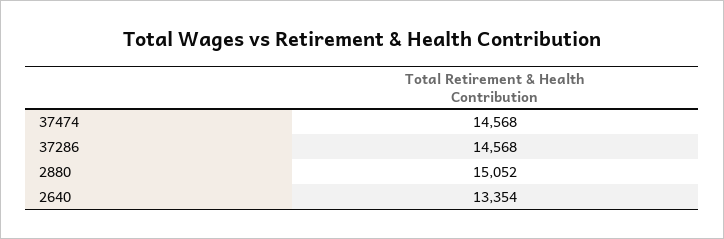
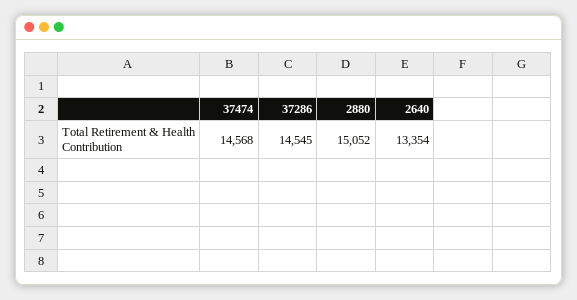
  {
    "37474": 14568,
-   "37286": 14568,
+   "37286": 14545,
    "2880": 15052,
    "2640": 13354
  }

